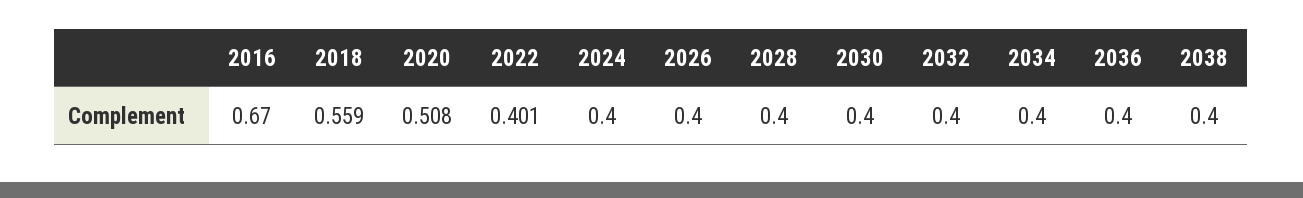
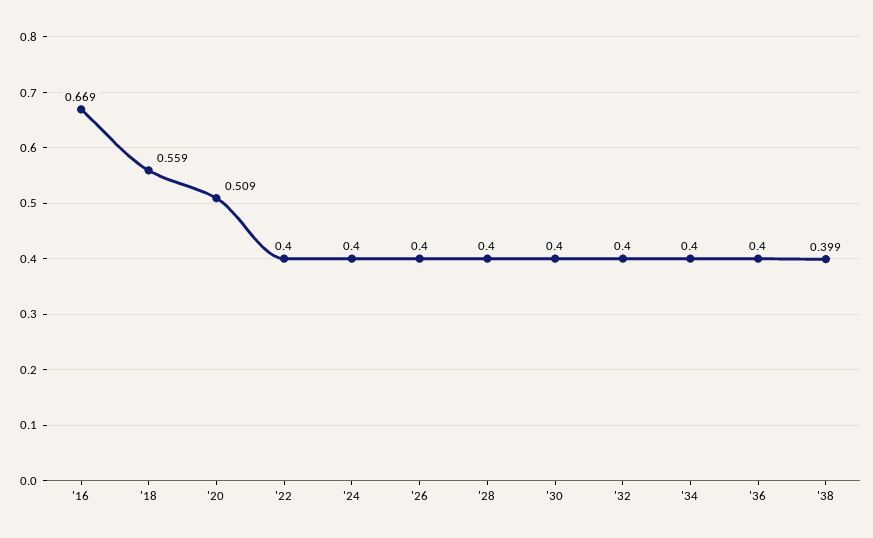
  {
-   "2016": 0.67,
+   "2016": 0.669,
    "2018": 0.559,
-   "2020": 0.508,
+   "2020": 0.509,
-   "2022": 0.401,
+   "2022": 0.4,
    "2024": 0.4,
    "2026": 0.4,
    "2028": 0.4,
    "2030": 0.4,
    "2032": 0.4,
    "2034": 0.4,
    "2036": 0.4,
-   "2038": 0.4
+   "2038": 0.399
  }

